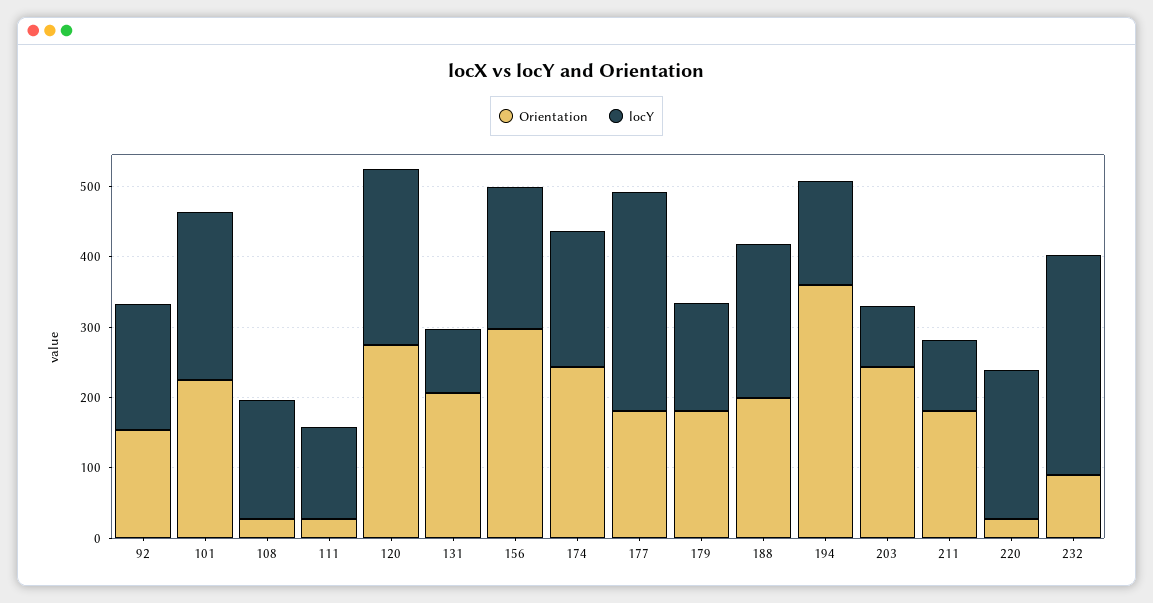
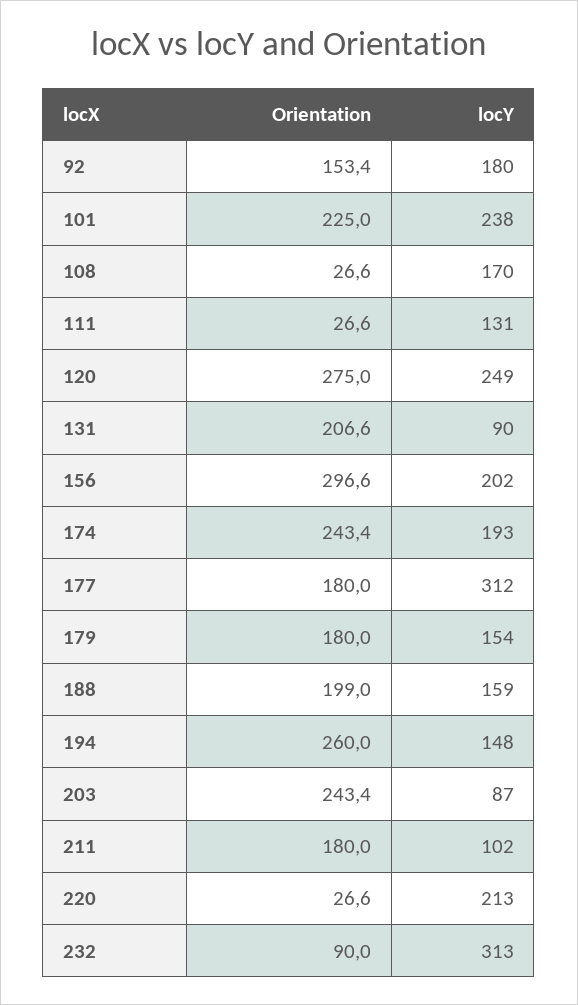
  {
    "Orientation": {
      "92": 153.4,
      "101": 225,
      "108": 26.6,
      "111": 26.6,
      "120": 275,
      "131": 206.6,
      "156": 296.6,
      "174": 243.4,
      "177": 180,
      "179": 180,
      "188": 199,
-     "194": 360,
+     "194": 260,
      "203": 243.4,
      "211": 180,
      "220": 26.6,
      "232": 90
    },
    "locY": {
      "92": 180,
      "101": 238,
      "108": 170,
      "111": 131,
      "120": 249,
      "131": 90,
      "156": 202,
      "174": 193,
      "177": 312,
      "179": 154,
-     "188": 220,
+     "188": 159,
      "194": 148,
      "203": 87,
      "211": 102,
      "220": 213,
      "232": 313
    }
  }

